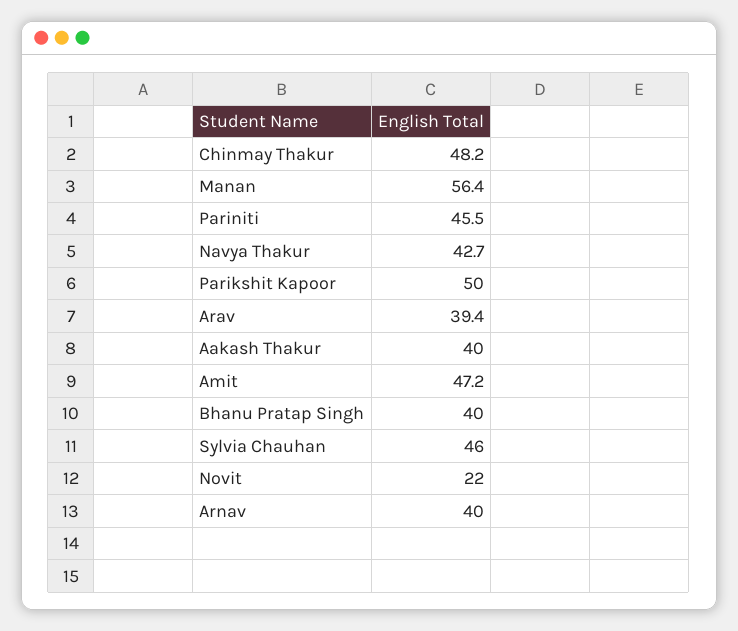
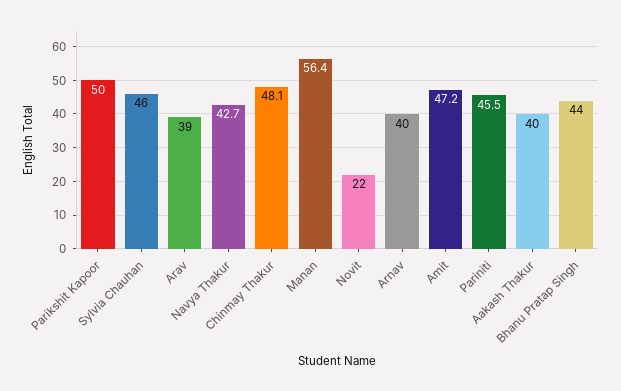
  {
-   "Chinmay Thakur": 48.2,
+   "Chinmay Thakur": 48.1,
    "Manan": 56.4,
    "Pariniti": 45.5,
    "Navya Thakur": 42.7,
    "Parikshit Kapoor": 50,
-   "Arav": 39.4,
+   "Arav": 39,
    "Aakash Thakur": 40,
    "Amit": 47.2,
-   "Bhanu Pratap Singh": 40,
+   "Bhanu Pratap Singh": 44,
    "Sylvia Chauhan": 46,
    "Novit": 22,
    "Arnav": 40
  }

